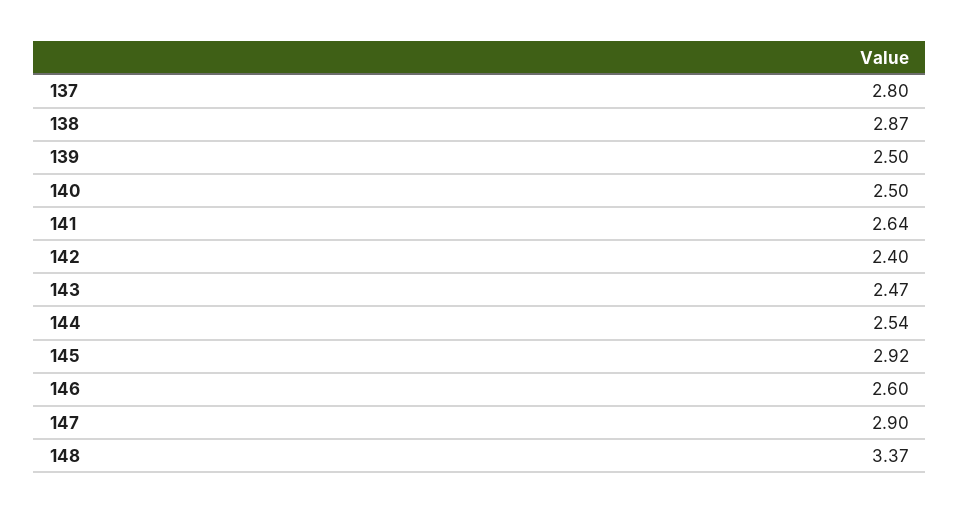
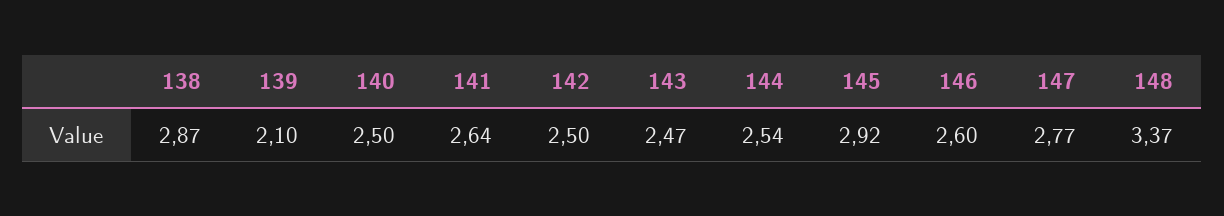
  {
-   "137": 2.8,
    "138": 2.87,
-   "139": 2.5,
+   "139": 2.1,
    "140": 2.5,
    "141": 2.64,
-   "142": 2.4,
+   "142": 2.5,
    "143": 2.47,
    "144": 2.54,
    "145": 2.92,
    "146": 2.6,
-   "147": 2.9,
+   "147": 2.77,
    "148": 3.37
  }

